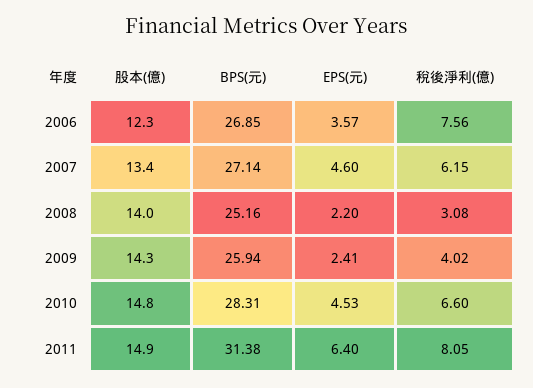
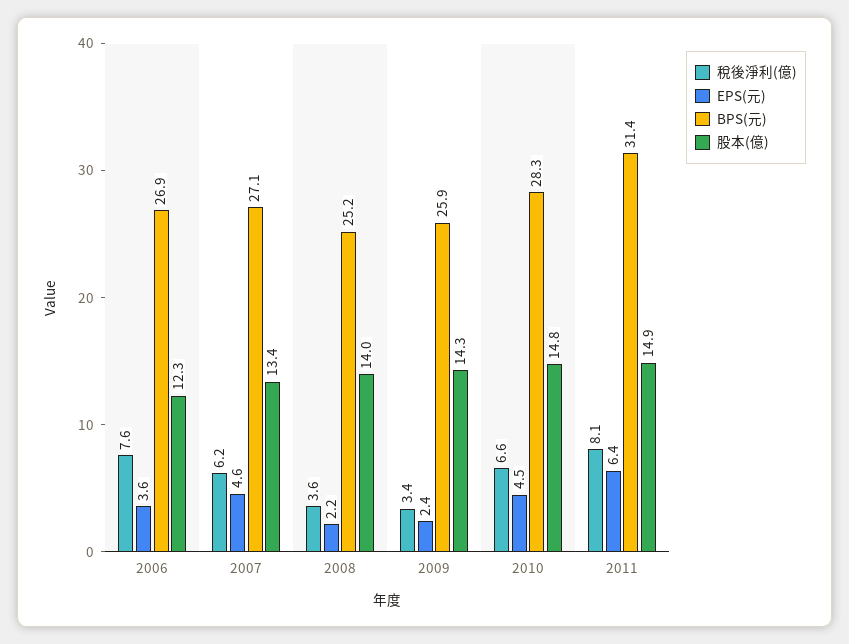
  {
    "股本(億)": {
      "2006": 12.3,
      "2007": 13.4,
      "2008": 14,
      "2009": 14.3,
      "2010": 14.8,
      "2011": 14.9
    },
    "BPS(元)": {
      "2006": 26.85,
      "2007": 27.14,
      "2008": 25.16,
      "2009": 25.94,
      "2010": 28.31,
      "2011": 31.38
    },
    "EPS(元)": {
      "2006": 3.57,
      "2007": 4.6,
      "2008": 2.2,
      "2009": 2.41,
      "2010": 4.53,
      "2011": 6.4
    },
    "稅後淨利(億)": {
      "2006": 7.56,
      "2007": 6.15,
-     "2008": 3.08,
+     "2008": 3.6,
-     "2009": 4.02,
+     "2009": 3.4,
      "2010": 6.6,
      "2011": 8.05
    }
  }

